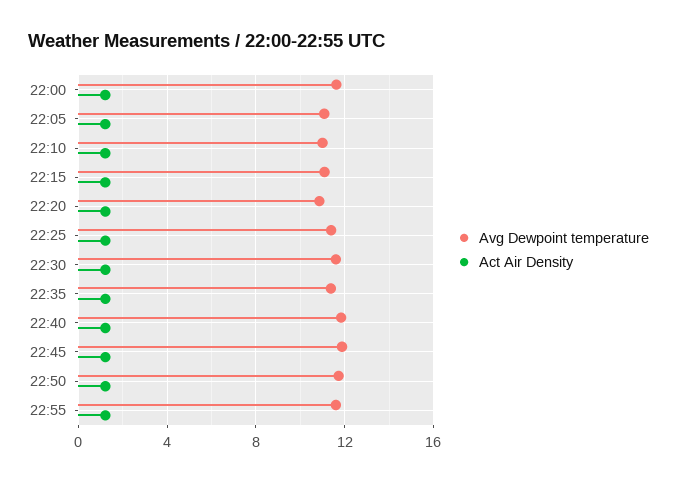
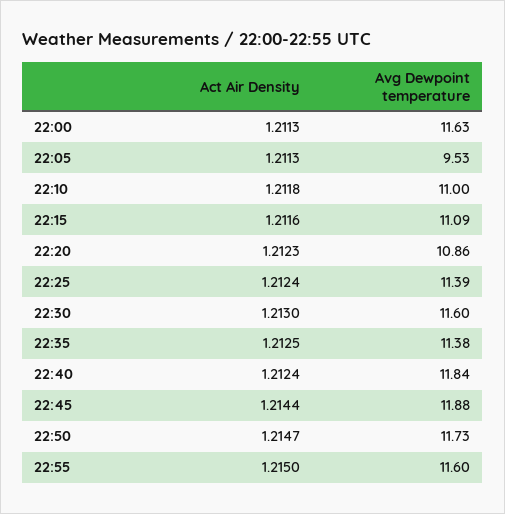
  {
    "Avg Dewpoint temperature": {
      "22:00": 11.63,
-     "22:05": 11,
+     "22:05": 9.53,
      "22:10": 11,
      "22:15": 11.09,
      "22:20": 10.86,
      "22:25": 11.39,
      "22:30": 11.6,
      "22:35": 11.38,
      "22:40": 11.84,
      "22:45": 11.88,
      "22:50": 11.73,
      "22:55": 11.6
    },
    "Act Air Density": {
      "22:00": 1.2113,
      "22:05": 1.2113,
      "22:10": 1.2118,
      "22:15": 1.2116,
      "22:20": 1.2123,
      "22:25": 1.2124,
      "22:30": 1.213,
      "22:35": 1.2125,
      "22:40": 1.2124,
      "22:45": 1.2144,
      "22:50": 1.2147,
      "22:55": 1.215
    }
  }

